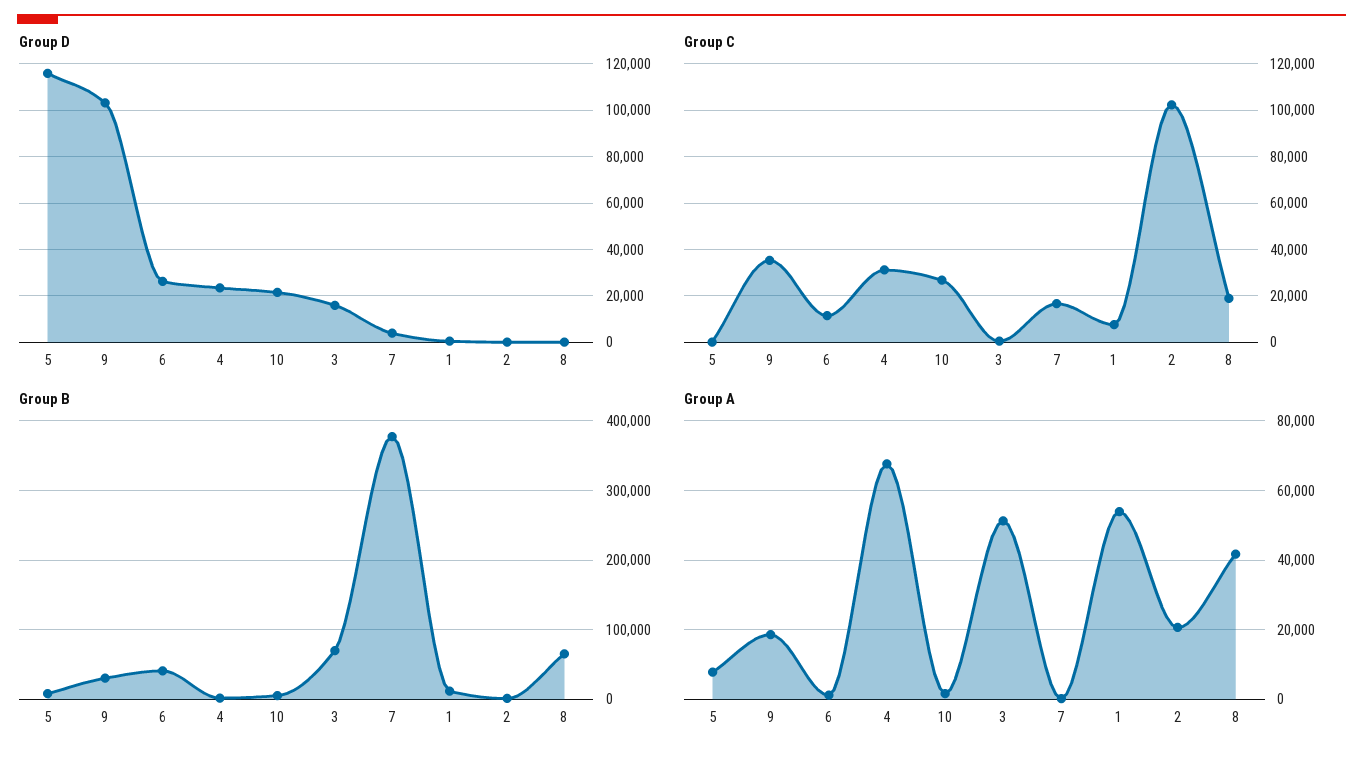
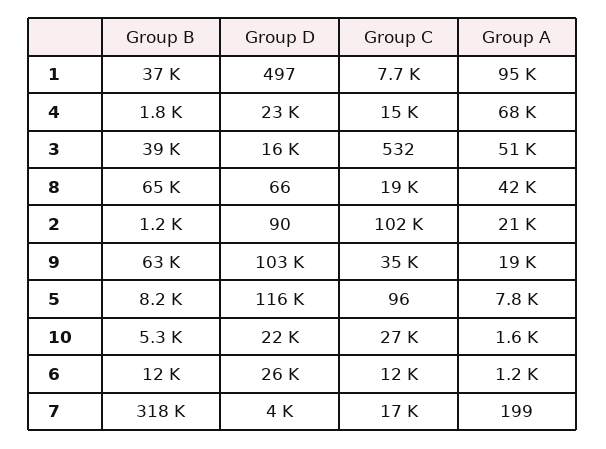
  {
    "Group D": {
      "5": 116000,
      "9": 103000,
      "6": 26000,
      "4": 23000,
      "10": 22000,
      "3": 16000,
      "7": 4000,
      "1": 497,
      "2": 90,
      "8": 66
    },
    "Group C": {
      "5": 96,
      "9": 35000,
      "6": 12000,
-     "4": 30000,
+     "4": 15000,
      "10": 27000,
      "3": 532,
      "7": 17000,
      "1": 7700,
      "2": 102000,
      "8": 19000
    },
    "Group B": {
      "5": 8200,
-     "9": 30000,
+     "9": 63000,
-     "6": 40000,
+     "6": 12000,
      "4": 1800,
      "10": 5300,
-     "3": 70000,
+     "3": 39000,
-     "7": 380000,
+     "7": 318000,
-     "1": 10000,
+     "1": 37000,
      "2": 1200,
      "8": 65000
    },
    "Group A": {
      "5": 7800,
      "9": 19000,
      "6": 1200,
      "4": 68000,
      "10": 1600,
      "3": 51000,
      "7": 199,
-     "1": 54000,
+     "1": 95000,
      "2": 21000,
      "8": 42000
    }
  }

